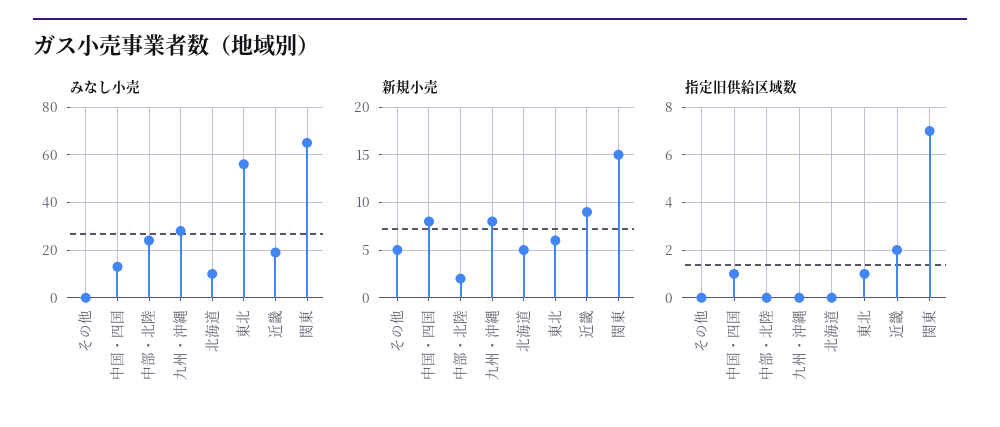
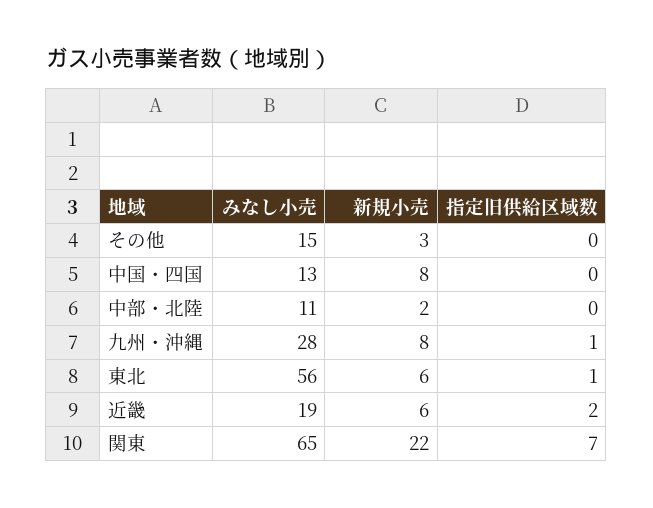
  {
    "みなし小売": {
-     "その他": 0,
+     "その他": 15,
      "中国・四国": 13,
-     "中部・北陸": 25,
+     "中部・北陸": 11,
      "九州・沖縄": 28,
-     "北海道": 10,
      "東北": 56,
      "近畿": 19,
      "関東": 65
    },
    "新規小売": {
-     "その他": 5,
+     "その他": 3,
      "中国・四国": 8,
      "中部・北陸": 2,
      "九州・沖縄": 8,
-     "北海道": 5,
      "東北": 6,
-     "近畿": 9,
+     "近畿": 6,
-     "関東": 15
+     "関東": 22
    },
    "指定旧供給区域数": {
      "その他": 0,
-     "中国・四国": 1,
+     "中国・四国": 0,
      "中部・北陸": 0,
-     "九州・沖縄": 0,
+     "九州・沖縄": 1,
-     "北海道": 0,
      "東北": 1,
      "近畿": 2,
      "関東": 7
    }
  }

